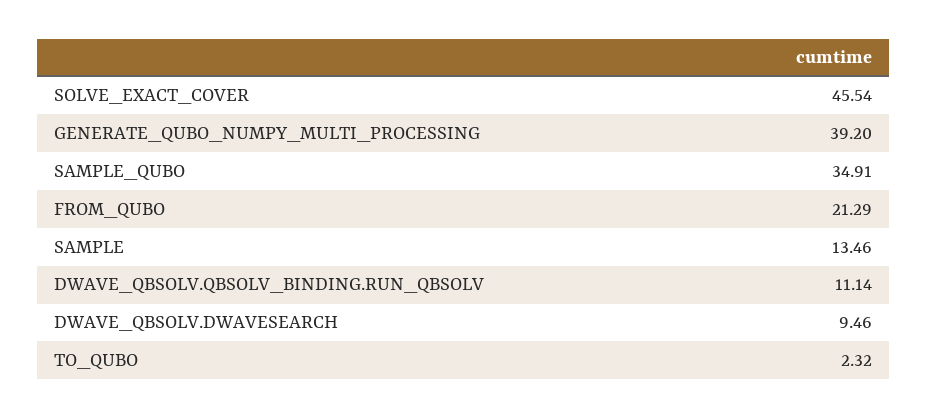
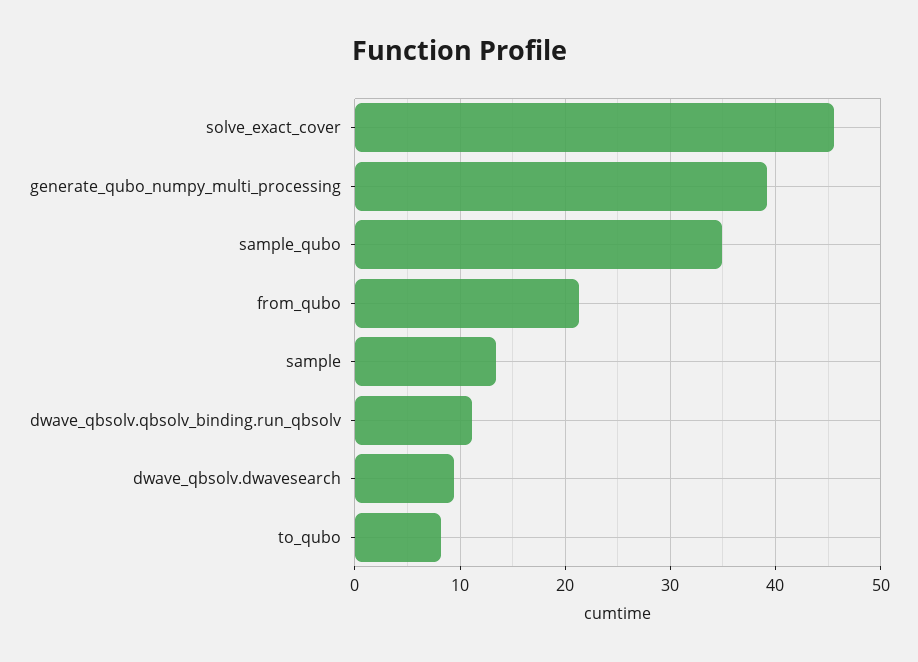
  {
    "SOLVE_EXACT_COVER": 45.54,
    "GENERATE_QUBO_NUMPY_MULTI_PROCESSING": 39.2,
    "SAMPLE_QUBO": 34.91,
    "FROM_QUBO": 21.29,
    "SAMPLE": 13.46,
    "DWAVE_QBSOLV.QBSOLV_BINDING.RUN_QBSOLV": 11.14,
    "DWAVE_QBSOLV.DWAVESEARCH": 9.46,
-   "TO_QUBO": 2.32
+   "TO_QUBO": 8
  }

